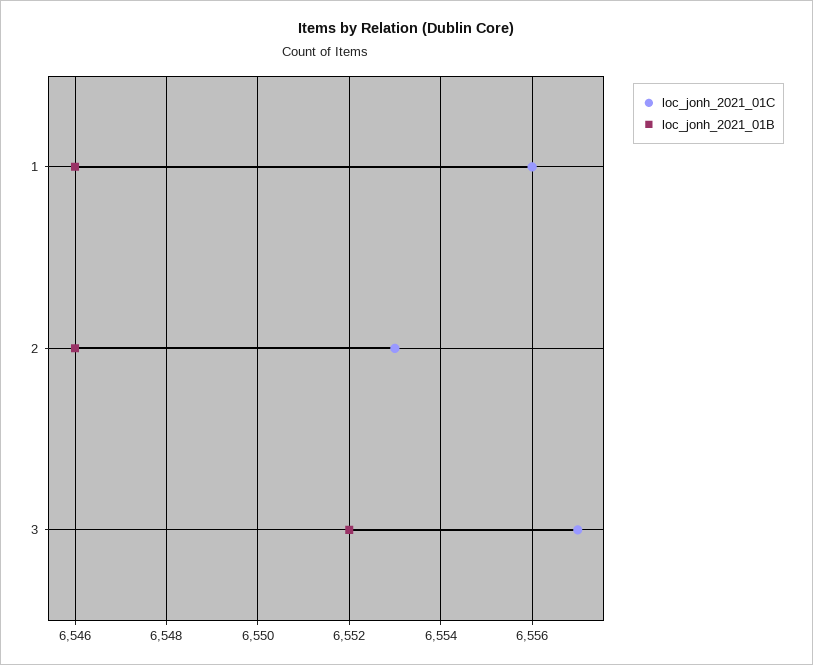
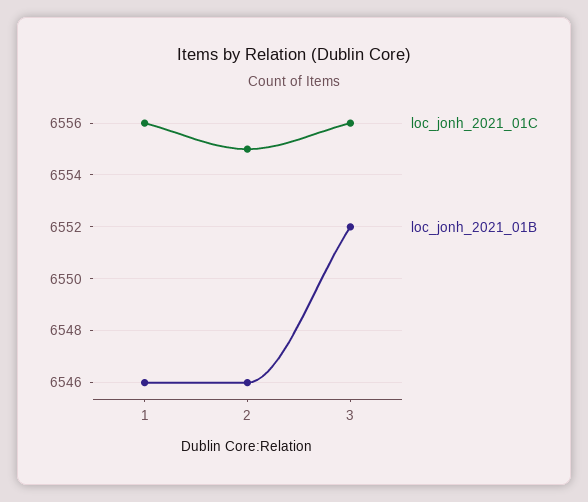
  {
    "loc_jonh_2021_01C": {
      "1": 6556,
-     "2": 6553,
+     "2": 6555,
-     "3": 6557
+     "3": 6556
    },
    "loc_jonh_2021_01B": {
      "1": 6546,
      "2": 6546,
      "3": 6552
    }
  }

